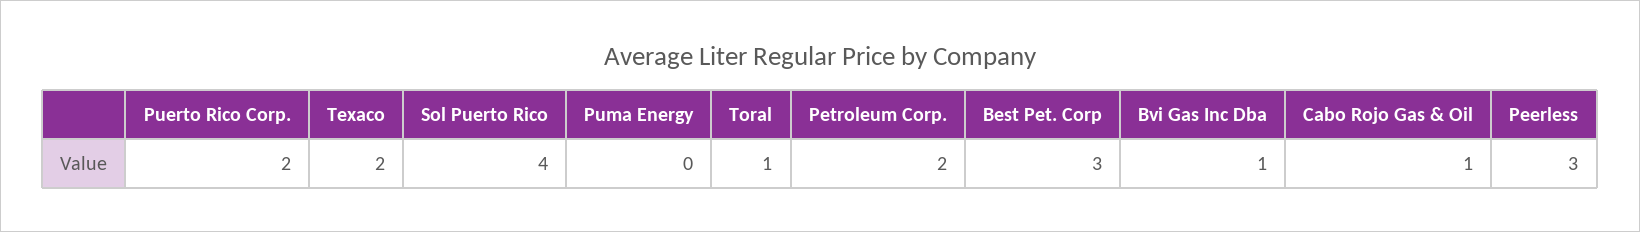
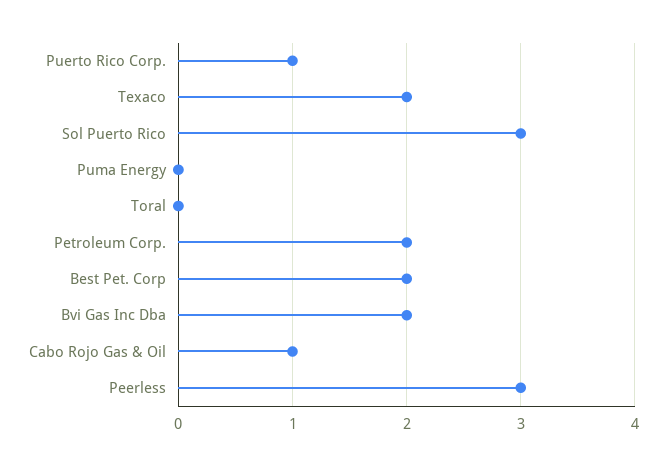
  {
-   "Puerto Rico Corp.": 2,
+   "Puerto Rico Corp.": 1,
    "Texaco": 2,
-   "Sol Puerto Rico": 4,
+   "Sol Puerto Rico": 3,
    "Puma Energy": 0,
-   "Toral": 1,
+   "Toral": 0,
    "Petroleum Corp.": 2,
-   "Best Pet. Corp": 3,
+   "Best Pet. Corp": 2,
-   "Bvi Gas Inc Dba": 1,
+   "Bvi Gas Inc Dba": 2,
    "Cabo Rojo Gas & Oil": 1,
    "Peerless": 3
  }

